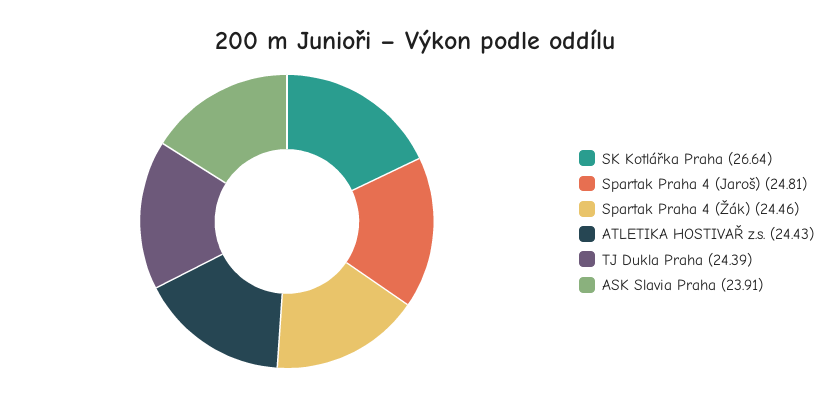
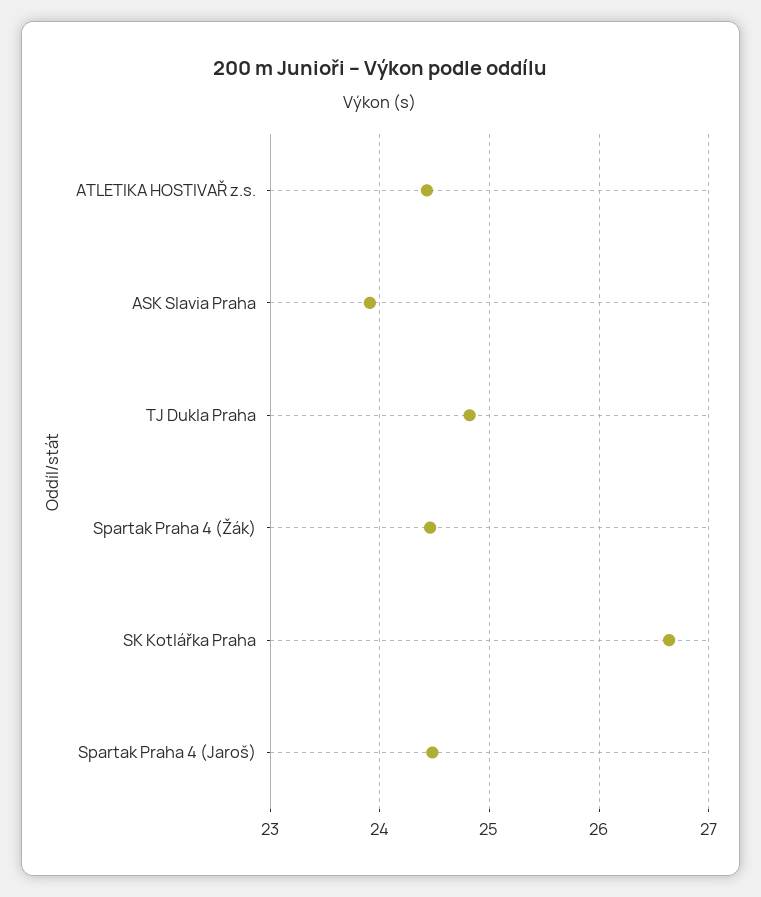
  {
    "SK Kotlářka Praha": 26.64,
-   "Spartak Praha 4 (Jaroš)": 24.81,
+   "Spartak Praha 4 (Jaroš)": 24.5,
    "Spartak Praha 4 (Žák)": 24.46,
    "ATLETIKA HOSTIVAŘ z.s.": 24.43,
-   "TJ Dukla Praha": 24.39,
+   "TJ Dukla Praha": 24.8,
    "ASK Slavia Praha": 23.91
  }

